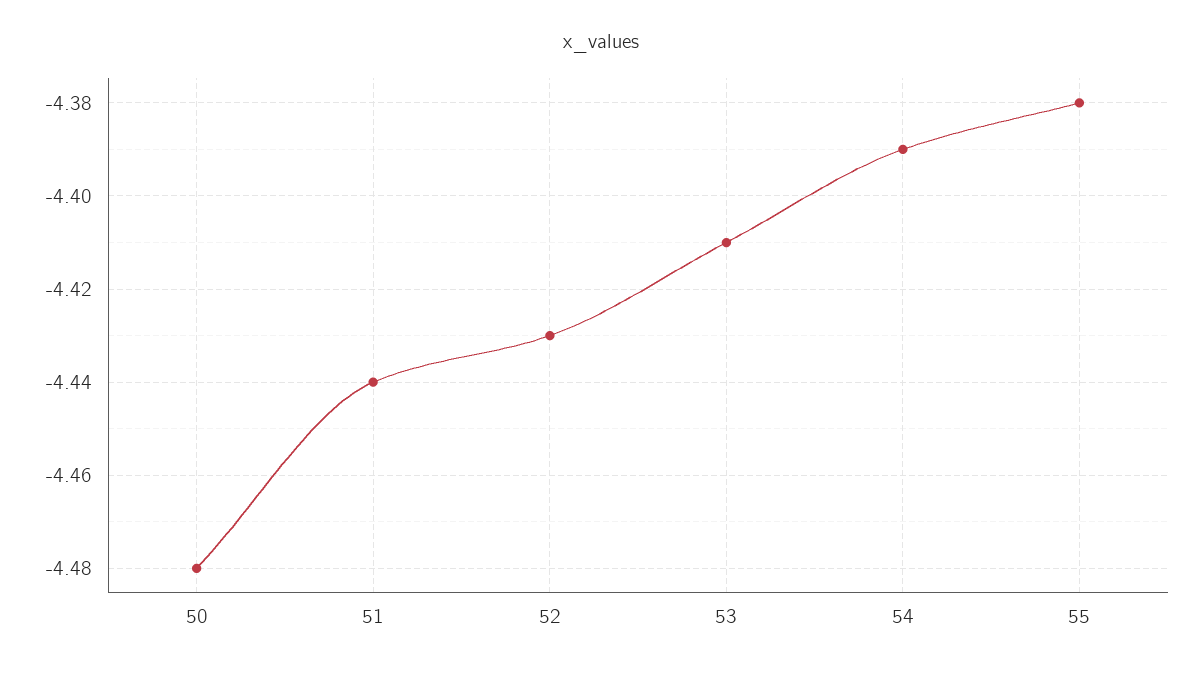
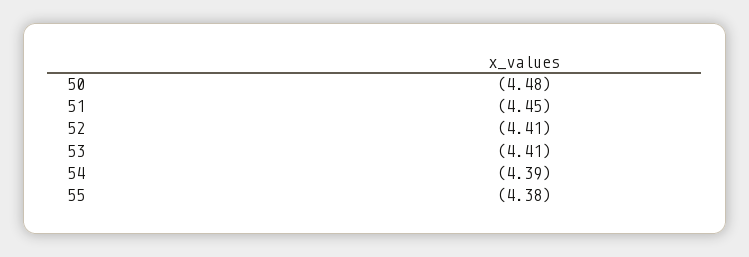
  {
    "50": -4.48,
-   "51": -4.44,
+   "51": -4.45,
-   "52": -4.43,
+   "52": -4.41,
    "53": -4.41,
    "54": -4.39,
    "55": -4.38
  }

